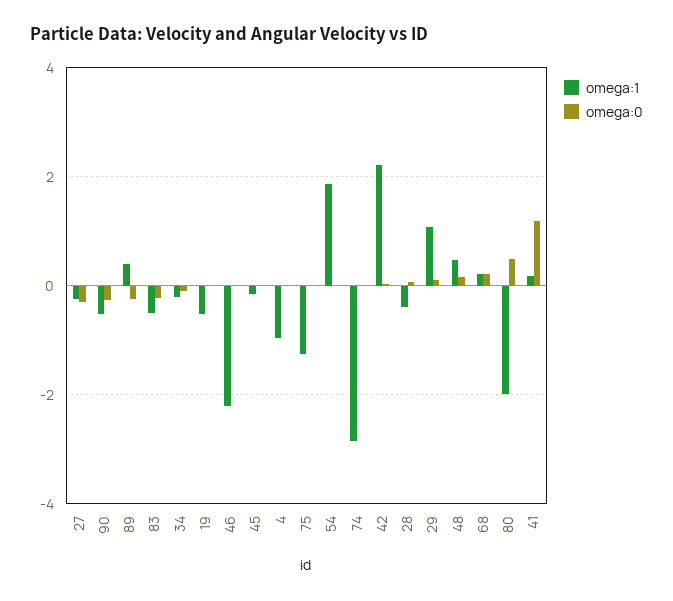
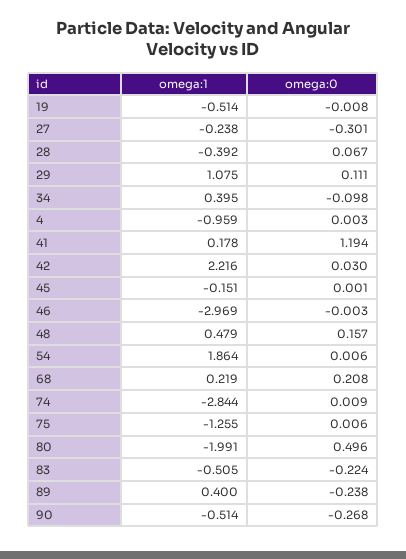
  {
    "omega:1": {
      "27": -0.238,
      "90": -0.514,
      "89": 0.4,
      "83": -0.505,
-     "34": -0.2,
+     "34": 0.395,
      "19": -0.514,
-     "46": -2.2,
+     "46": -2.969,
      "45": -0.151,
      "4": -0.959,
      "75": -1.255,
      "54": 1.864,
      "74": -2.844,
      "42": 2.216,
      "28": -0.392,
      "29": 1.075,
      "48": 0.479,
      "68": 0.219,
      "80": -1.991,
      "41": 0.178
    },
    "omega:0": {
      "27": -0.301,
      "90": -0.268,
      "89": -0.238,
      "83": -0.224,
      "34": -0.098,
      "19": -0.008,
      "46": -0.003,
      "45": 0.001,
      "4": 0.003,
      "75": 0.006,
      "54": 0.006,
      "74": 0.009,
      "42": 0.03,
      "28": 0.067,
      "29": 0.111,
      "48": 0.157,
      "68": 0.208,
      "80": 0.496,
      "41": 1.194
    }
  }

